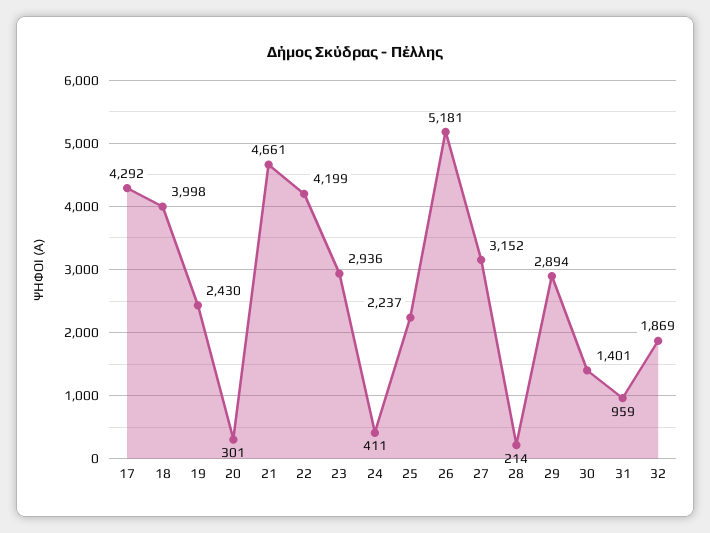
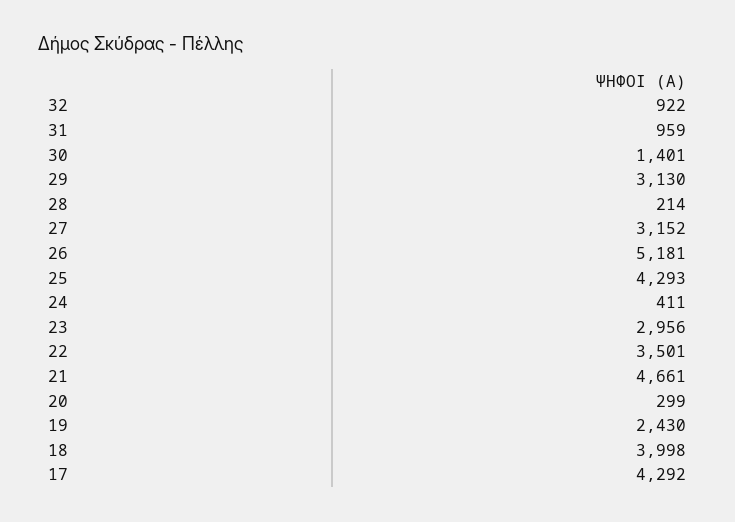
  {
    "17": 4292,
    "18": 3998,
    "19": 2430,
-   "20": 301,
+   "20": 299,
    "21": 4661,
-   "22": 4199,
+   "22": 3501,
-   "23": 2936,
+   "23": 2956,
    "24": 411,
-   "25": 2237,
+   "25": 4293,
    "26": 5181,
    "27": 3152,
    "28": 214,
-   "29": 2894,
+   "29": 3130,
    "30": 1401,
    "31": 959,
-   "32": 1869
+   "32": 922
  }

